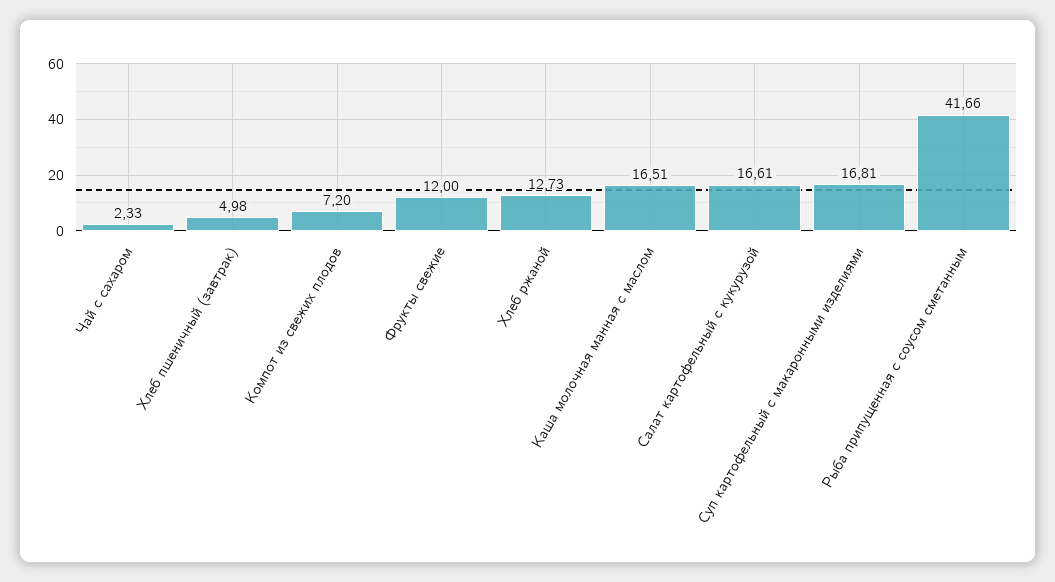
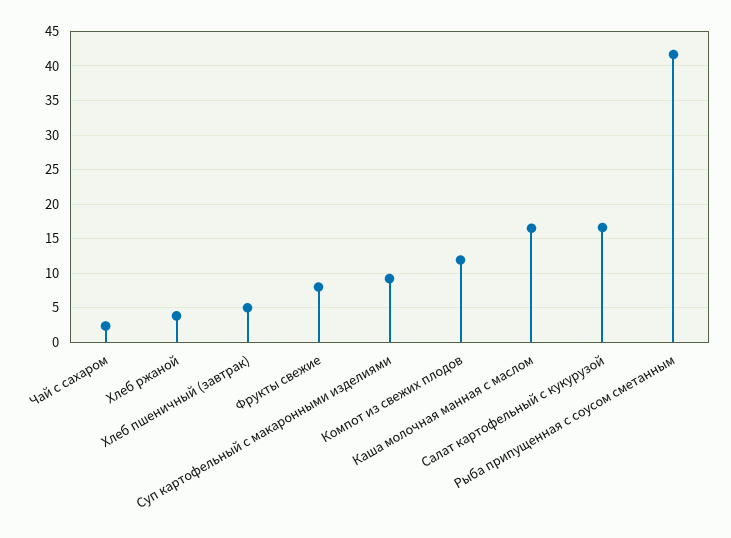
  {
    "Чай с сахаром": 2.33,
    "Хлеб пшеничный (завтрак)": 4.98,
-   "Компот из свежих плодов": 7.2,
+   "Компот из свежих плодов": 12,
-   "Фрукты свежие": 12,
+   "Фрукты свежие": 8,
-   "Хлеб ржаной": 12.73,
+   "Хлеб ржаной": 4,
    "Каша молочная манная с маслом": 16.51,
    "Салат картофельный с кукурузой": 16.61,
-   "Суп картофельный с макаронными изделиями": 16.81,
+   "Суп картофельный с макаронными изделиями": 9,
    "Рыба припущенная с соусом сметанным": 41.66
  }

